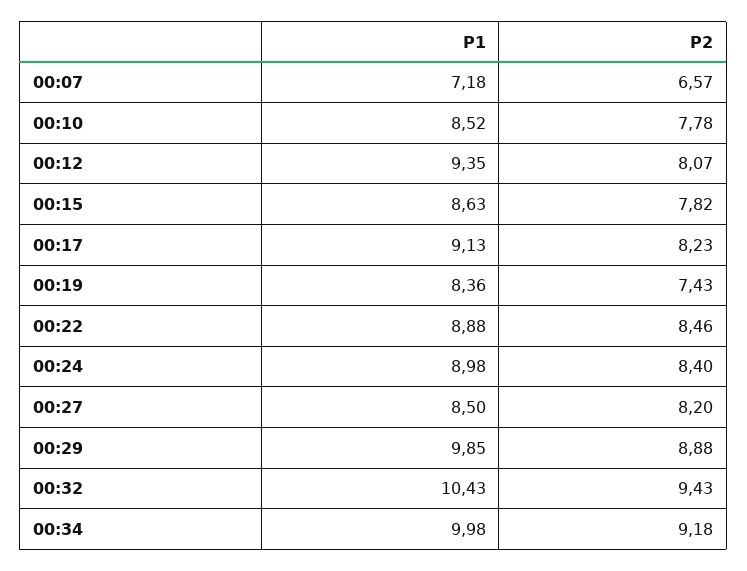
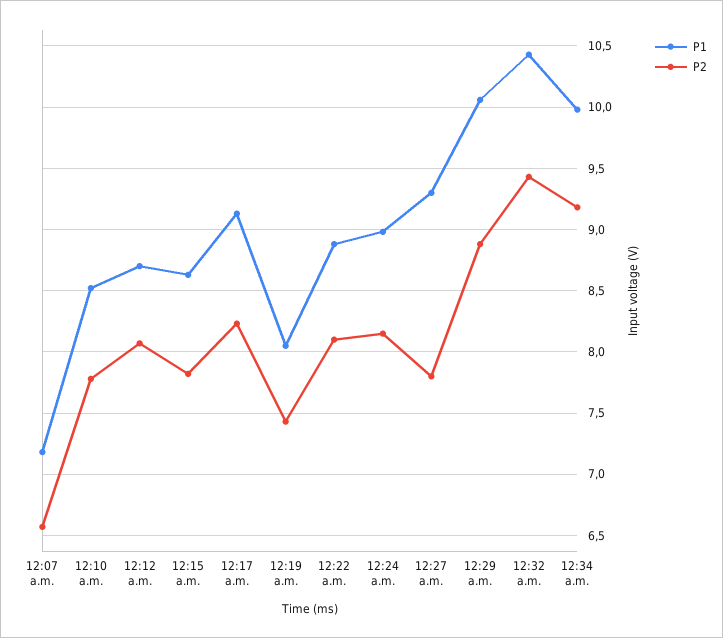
  {
    "P1": {
      "00:07": 7.18,
      "00:10": 8.52,
-     "00:12": 9.35,
+     "00:12": 8.7,
      "00:15": 8.63,
      "00:17": 9.13,
-     "00:19": 8.36,
+     "00:19": 8.05,
      "00:22": 8.88,
      "00:24": 8.98,
-     "00:27": 8.5,
+     "00:27": 9.3,
-     "00:29": 9.85,
+     "00:29": 10.05,
      "00:32": 10.43,
      "00:34": 9.98
    },
    "P2": {
      "00:07": 6.57,
      "00:10": 7.78,
      "00:12": 8.07,
      "00:15": 7.82,
      "00:17": 8.23,
      "00:19": 7.43,
-     "00:22": 8.46,
+     "00:22": 8.1,
-     "00:24": 8.4,
+     "00:24": 8.15,
-     "00:27": 8.2,
+     "00:27": 7.8,
      "00:29": 8.88,
      "00:32": 9.43,
      "00:34": 9.18
    }
  }

